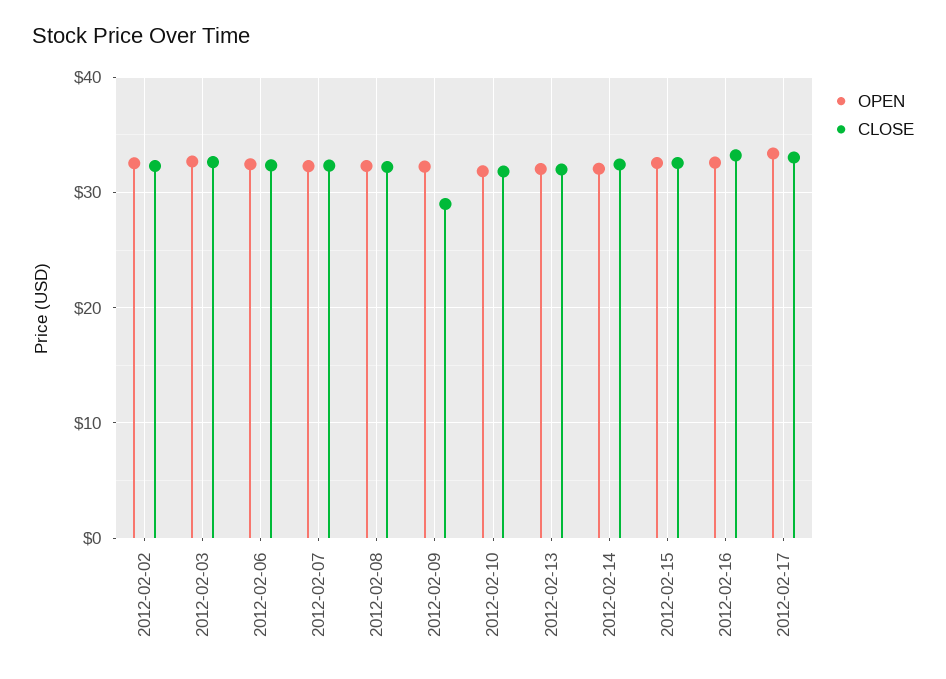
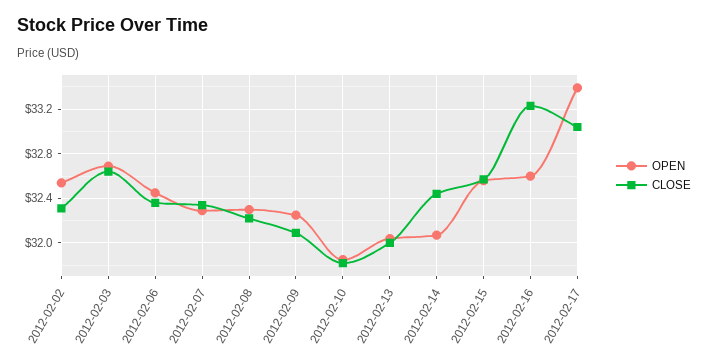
  {
    "OPEN": {
      "2012-02-02": 32.5,
      "2012-02-03": 32.7,
      "2012-02-06": 32.5,
      "2012-02-07": 32.3,
      "2012-02-08": 32.3,
      "2012-02-09": 32.3,
      "2012-02-10": 31.9,
      "2012-02-13": 32,
      "2012-02-14": 32.1,
      "2012-02-15": 32.6,
      "2012-02-16": 32.6,
      "2012-02-17": 33.4
    },
    "CLOSE": {
      "2012-02-02": 32.3,
      "2012-02-03": 32.6,
      "2012-02-06": 32.4,
      "2012-02-07": 32.3,
      "2012-02-08": 32.2,
-     "2012-02-09": 29,
+     "2012-02-09": 32.1,
      "2012-02-10": 31.8,
      "2012-02-13": 32,
      "2012-02-14": 32.4,
      "2012-02-15": 32.6,
      "2012-02-16": 33.2,
      "2012-02-17": 33
    }
  }

